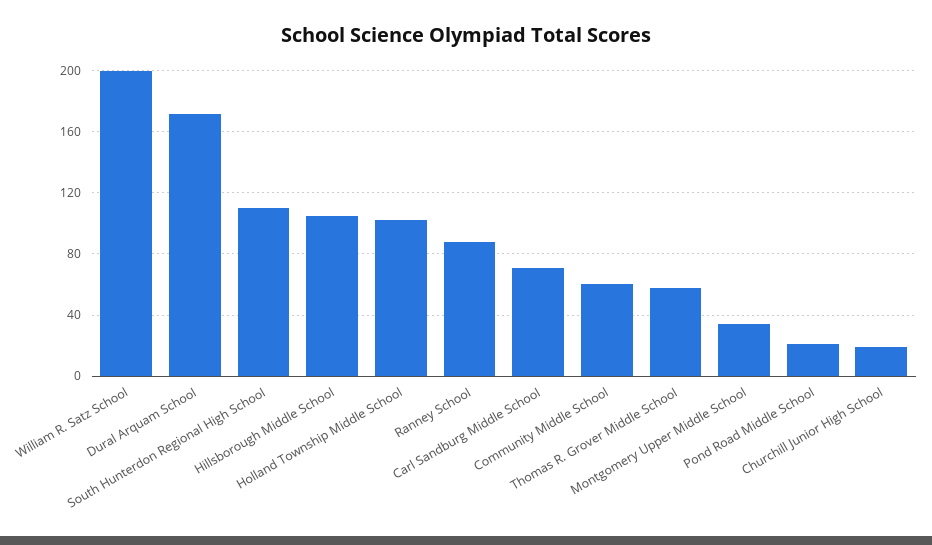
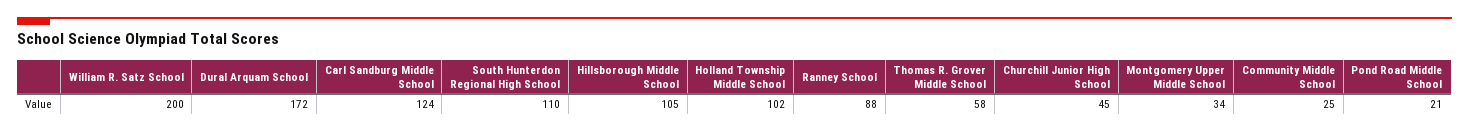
  {
    "William R. Satz School": 200,
    "Dural Arquam School": 172,
    "South Hunterdon Regional High School": 110,
    "Hillsborough Middle School": 105,
    "Holland Township Middle School": 102,
    "Ranney School": 88,
-   "Carl Sandburg Middle School": 70,
+   "Carl Sandburg Middle School": 124,
-   "Community Middle School": 60,
+   "Community Middle School": 25,
    "Thomas R. Grover Middle School": 58,
    "Montgomery Upper Middle School": 34,
    "Pond Road Middle School": 21,
-   "Churchill Junior High School": 20
+   "Churchill Junior High School": 45
  }

